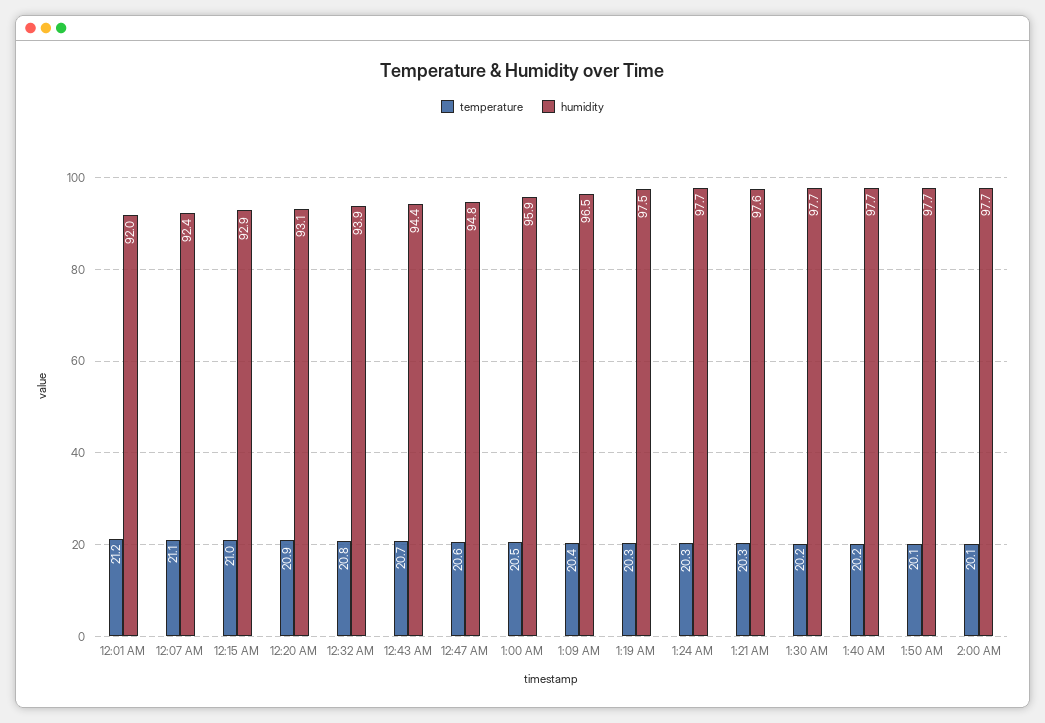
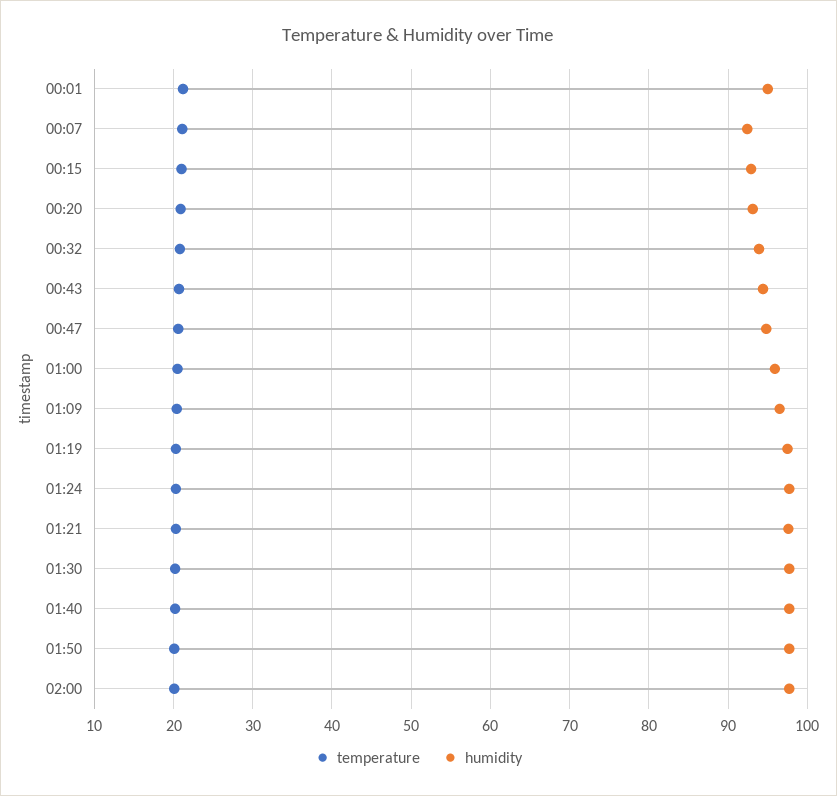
  {
    "temperature": {
      "12:01 AM": 21.2,
      "12:07 AM": 21.1,
      "12:15 AM": 21,
      "12:20 AM": 20.9,
      "12:32 AM": 20.8,
      "12:43 AM": 20.7,
      "12:47 AM": 20.6,
      "1:00 AM": 20.5,
      "1:09 AM": 20.4,
      "1:19 AM": 20.3,
      "1:24 AM": 20.3,
      "1:21 AM": 20.3,
      "1:30 AM": 20.2,
      "1:40 AM": 20.2,
      "1:50 AM": 20.1,
      "2:00 AM": 20.1
    },
    "humidity": {
-     "12:01 AM": 92,
+     "12:01 AM": 95,
      "12:07 AM": 92.4,
      "12:15 AM": 92.9,
      "12:20 AM": 93.1,
      "12:32 AM": 93.9,
      "12:43 AM": 94.4,
      "12:47 AM": 94.8,
      "1:00 AM": 95.9,
      "1:09 AM": 96.5,
      "1:19 AM": 97.5,
      "1:24 AM": 97.7,
      "1:21 AM": 97.6,
      "1:30 AM": 97.7,
      "1:40 AM": 97.7,
      "1:50 AM": 97.7,
      "2:00 AM": 97.7
    }
  }

